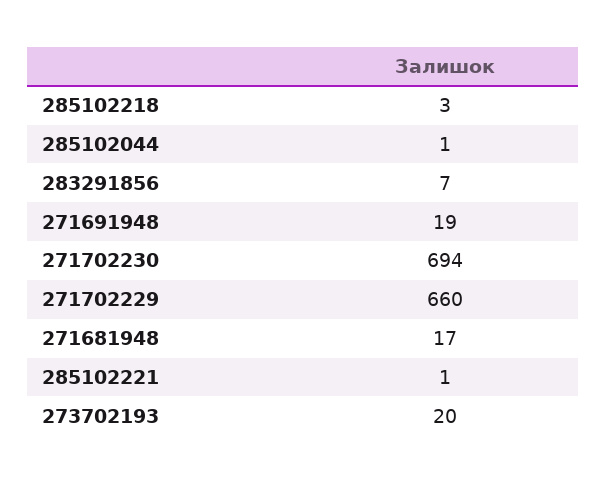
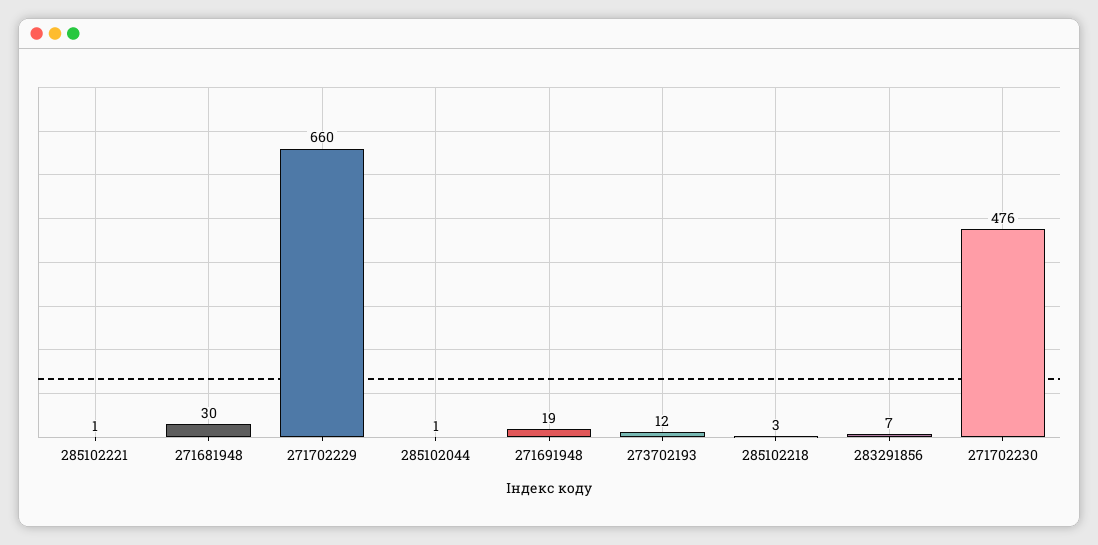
  {
    "285102218": 3,
    "285102044": 1,
    "283291856": 7,
    "271691948": 19,
-   "271702230": 694,
+   "271702230": 476,
    "271702229": 660,
-   "271681948": 17,
+   "271681948": 30,
    "285102221": 1,
-   "273702193": 20
+   "273702193": 12
  }

